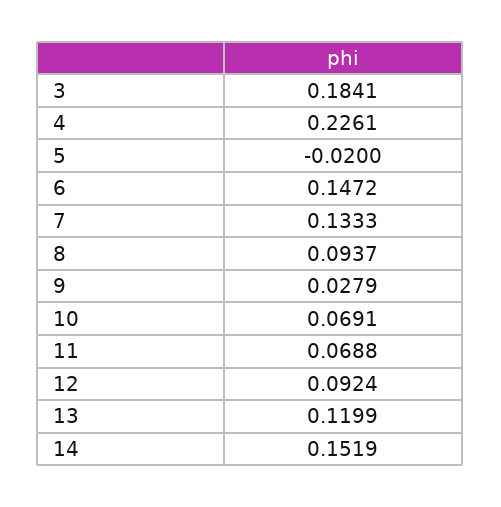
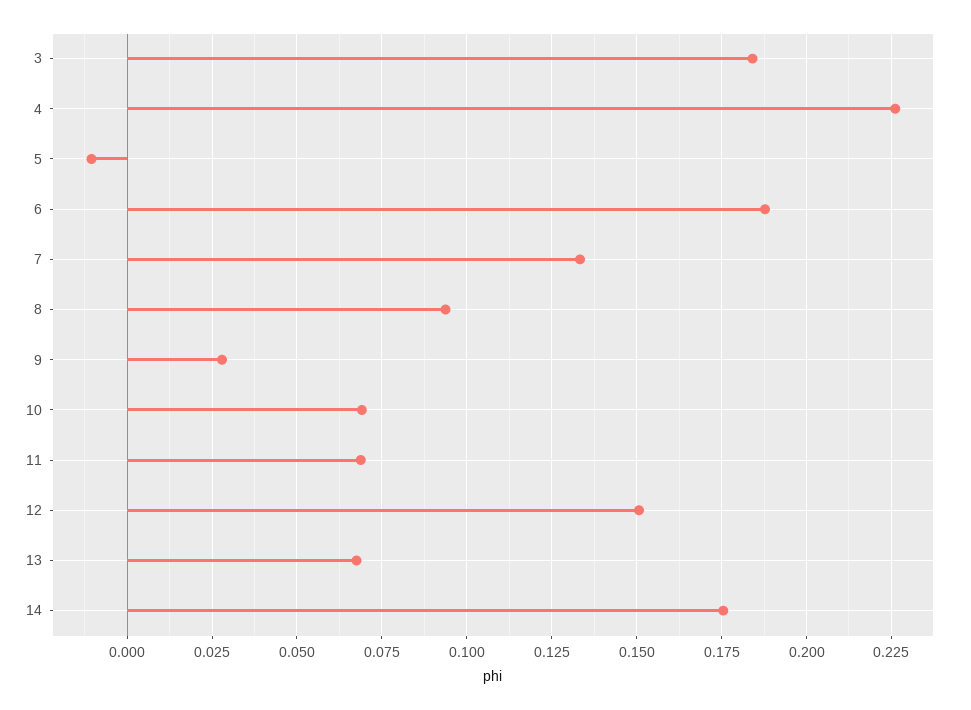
  {
    "3": 0.1841,
    "4": 0.2261,
-   "5": -0.02,
+   "5": -0.01,
-   "6": 0.1472,
+   "6": 0.1875,
    "7": 0.1333,
    "8": 0.0937,
    "9": 0.0279,
    "10": 0.0691,
    "11": 0.0688,
-   "12": 0.0924,
+   "12": 0.15,
-   "13": 0.1199,
+   "13": 0.0675,
-   "14": 0.1519
+   "14": 0.175
  }

